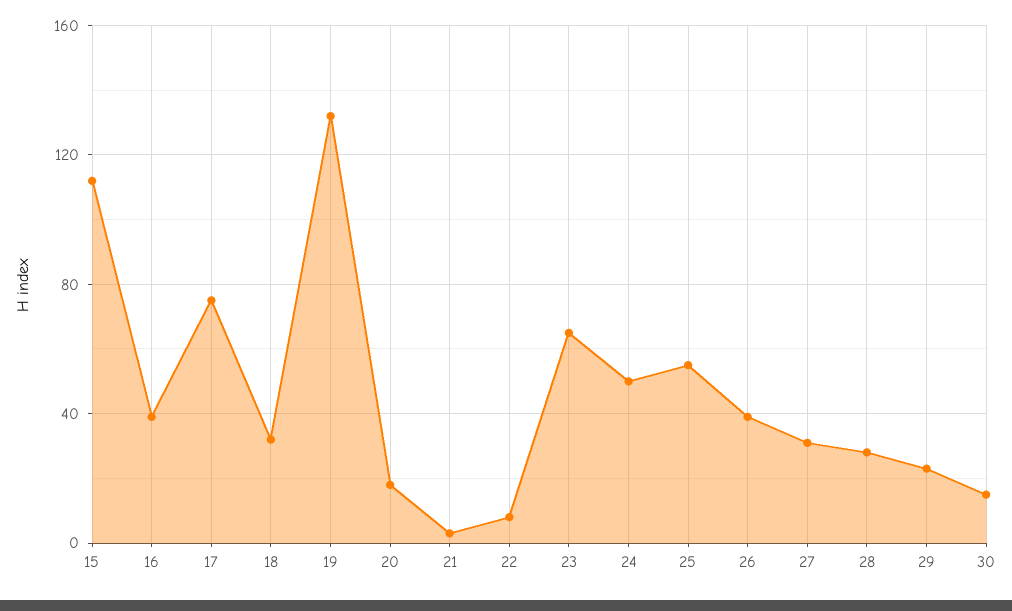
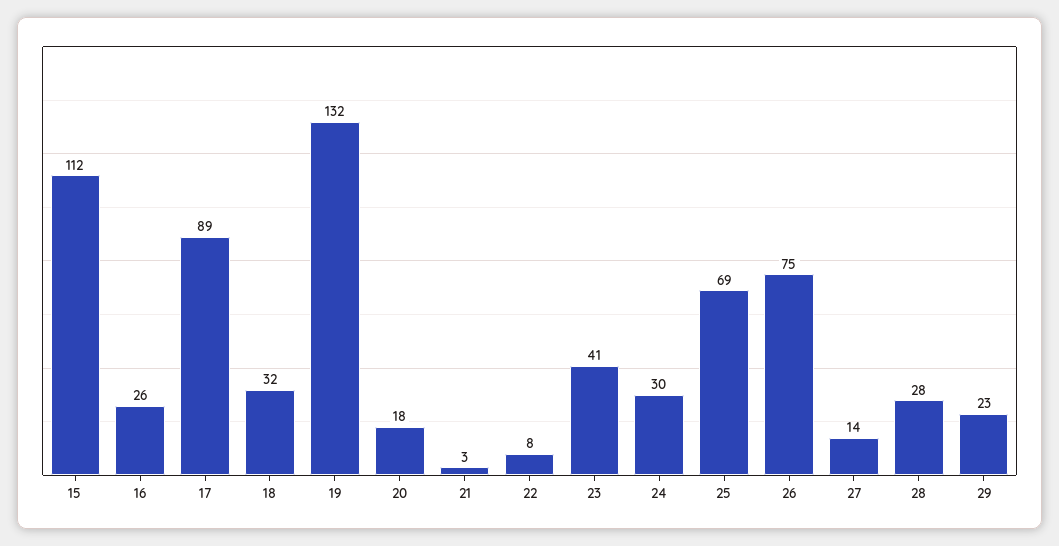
  {
    "15": 112,
-   "16": 40,
+   "16": 26,
-   "17": 75,
+   "17": 89,
    "18": 32,
    "19": 132,
    "20": 18,
    "21": 3,
    "22": 8,
-   "23": 65,
+   "23": 41,
-   "24": 50,
+   "24": 30,
-   "25": 55,
+   "25": 69,
-   "26": 40,
+   "26": 75,
-   "27": 30,
+   "27": 14,
    "28": 28,
-   "29": 23,
+   "29": 23
-   "30": 15
  }

